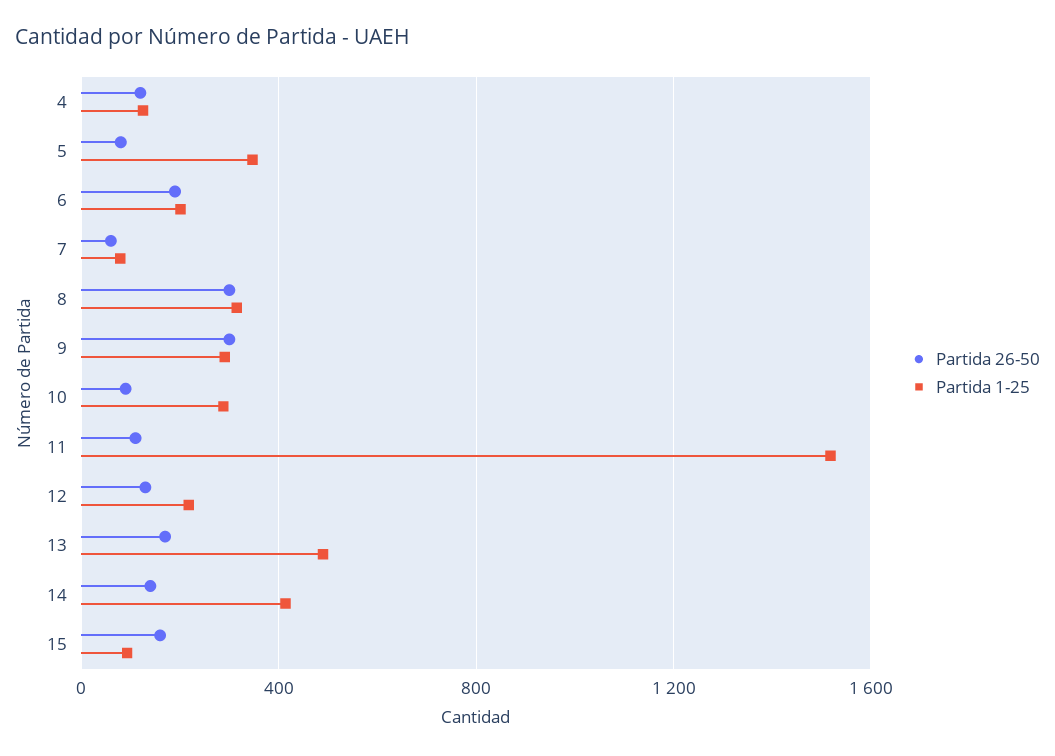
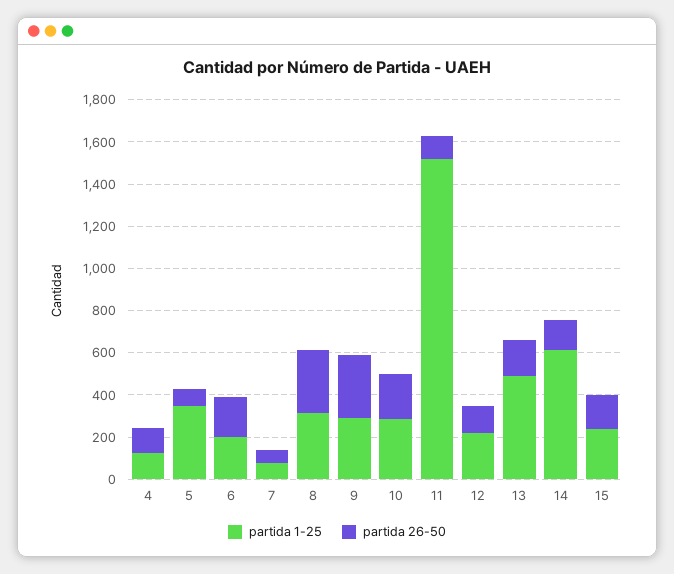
  {
    "Partida 26-50": {
      "4": 100,
      "5": 100,
      "6": 200,
      "7": 50,
      "8": 300,
      "9": 300,
-     "10": 100,
+     "10": 200,
      "11": 100,
      "12": 150,
      "13": 150,
      "14": 150,
      "15": 150
    },
    "Partida 1-25": {
      "4": 150,
      "5": 350,
      "6": 200,
      "7": 100,
      "8": 300,
      "9": 300,
      "10": 300,
      "11": 1500,
      "12": 200,
      "13": 500,
-     "14": 400,
+     "14": 600,
-     "15": 100
+     "15": 250
    }
  }

